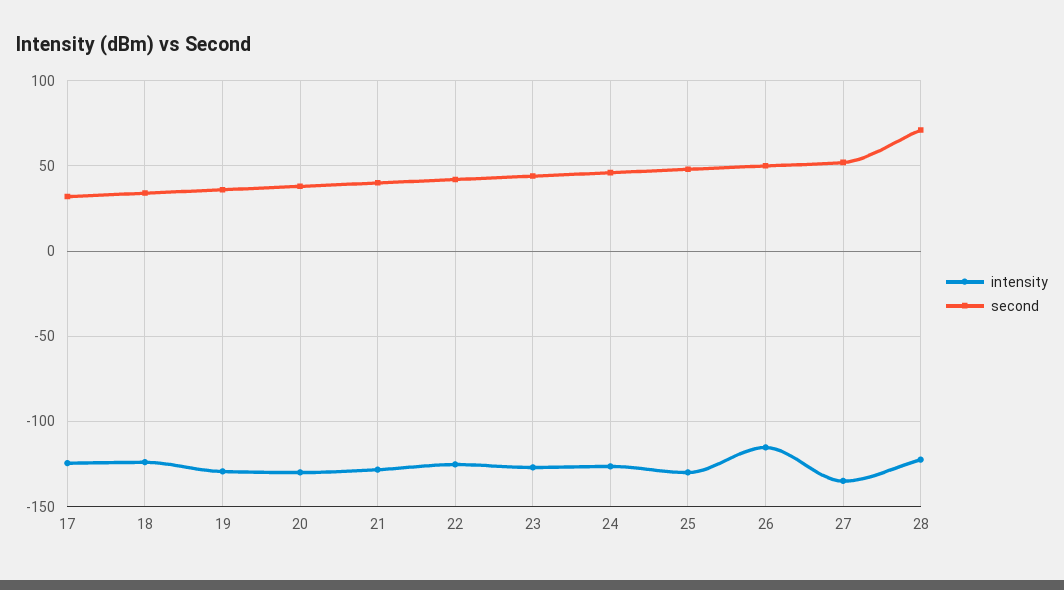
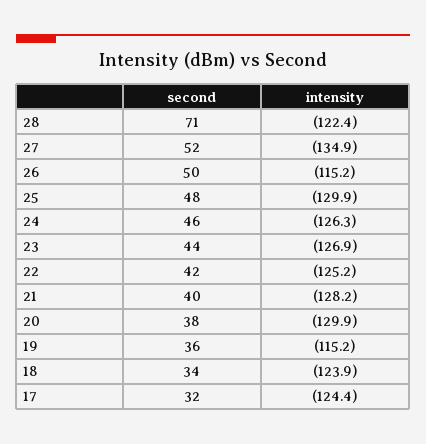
  {
    "intensity": {
      "17": -124.4,
      "18": -123.9,
-     "19": -130,
+     "19": -115.2,
      "20": -129.9,
      "21": -128.2,
      "22": -125.2,
      "23": -126.9,
      "24": -126.3,
      "25": -129.9,
      "26": -115.2,
      "27": -134.9,
      "28": -122.4
    },
    "second": {
      "17": 32,
      "18": 34,
      "19": 36,
      "20": 38,
      "21": 40,
      "22": 42,
      "23": 44,
      "24": 46,
      "25": 48,
      "26": 50,
      "27": 52,
      "28": 71
    }
  }

